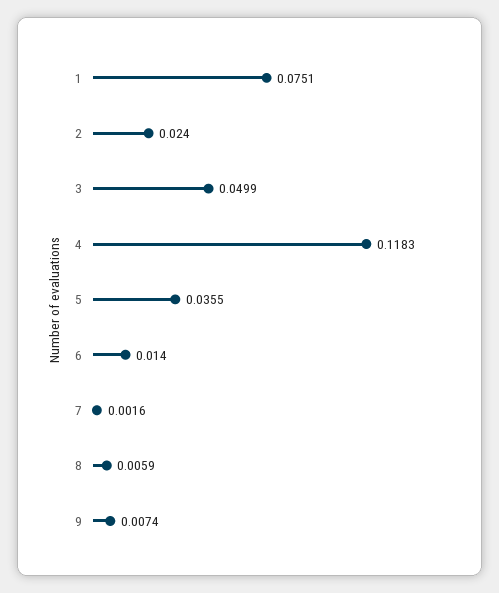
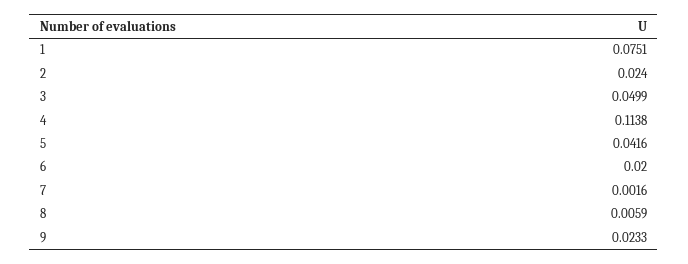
  {
    "1": 0.0751,
    "2": 0.024,
    "3": 0.0499,
-   "4": 0.1183,
+   "4": 0.1138,
-   "5": 0.0355,
+   "5": 0.0416,
-   "6": 0.014,
+   "6": 0.02,
    "7": 0.0016,
    "8": 0.0059,
-   "9": 0.0074
+   "9": 0.0233
  }

